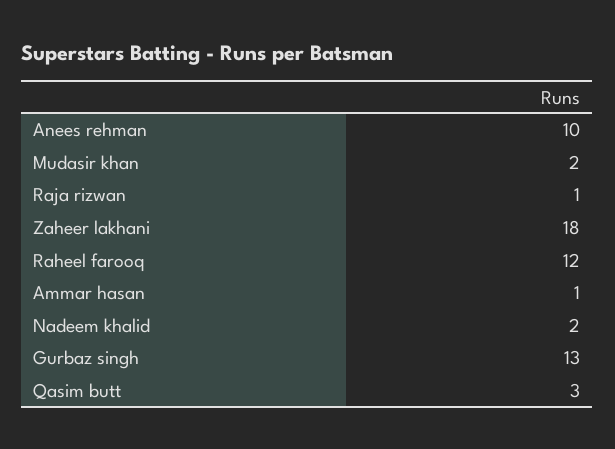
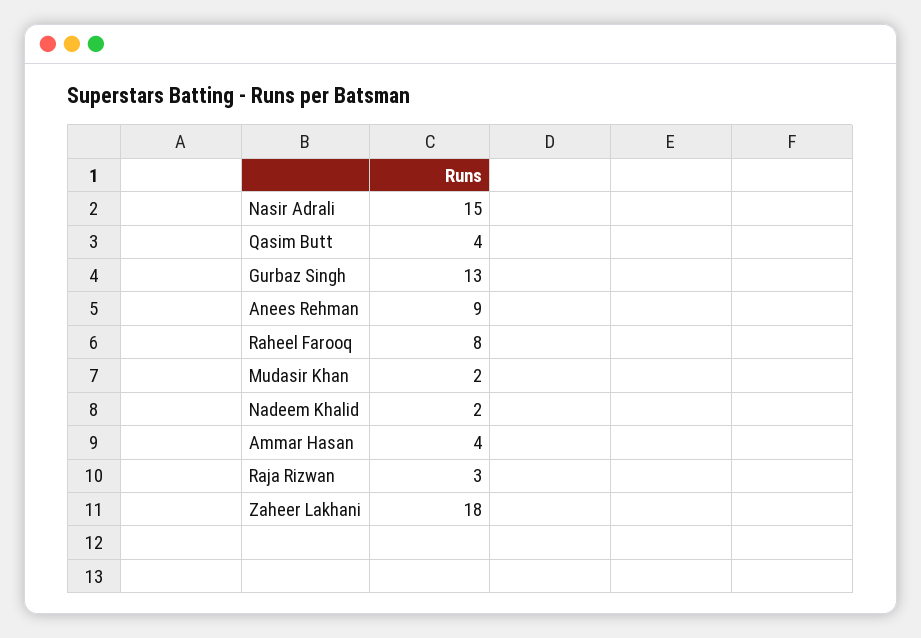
  {
-   "Anees rehman": 10,
+   "Anees rehman": 9,
    "Mudasir khan": 2,
-   "Raja rizwan": 1,
+   "Raja rizwan": 3,
    "Zaheer lakhani": 18,
-   "Raheel farooq": 12,
+   "Raheel farooq": 8,
-   "Ammar hasan": 1,
+   "Ammar hasan": 4,
    "Nadeem khalid": 2,
    "Gurbaz singh": 13,
-   "Qasim butt": 3
+   "Qasim butt": 4,
+   "Nasir Adrali": 15
  }

